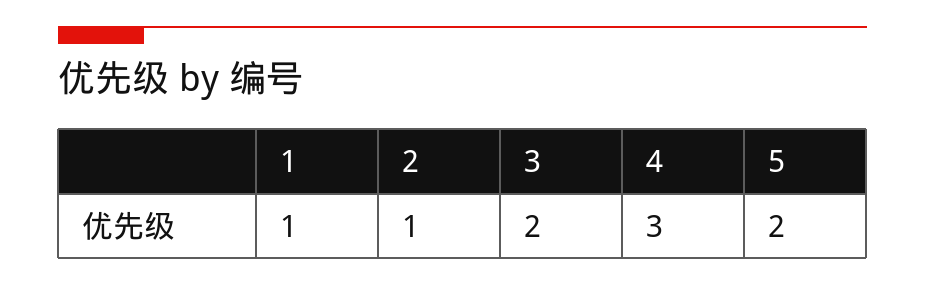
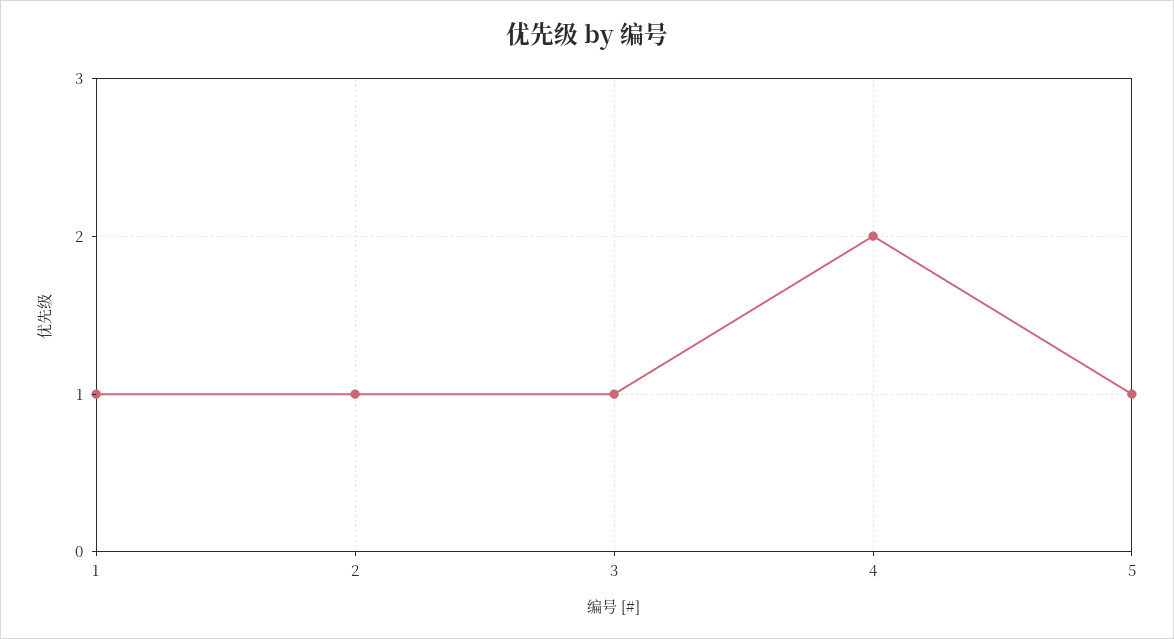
  {
    "1": 1,
    "2": 1,
-   "3": 2,
+   "3": 1,
-   "4": 3,
+   "4": 2,
-   "5": 2
+   "5": 1
  }

